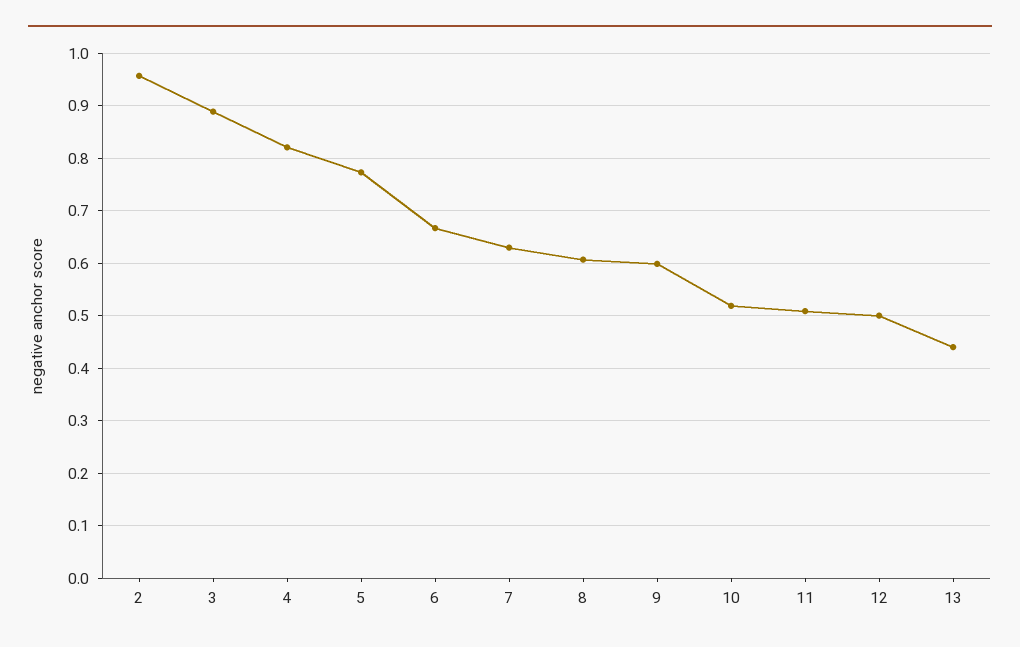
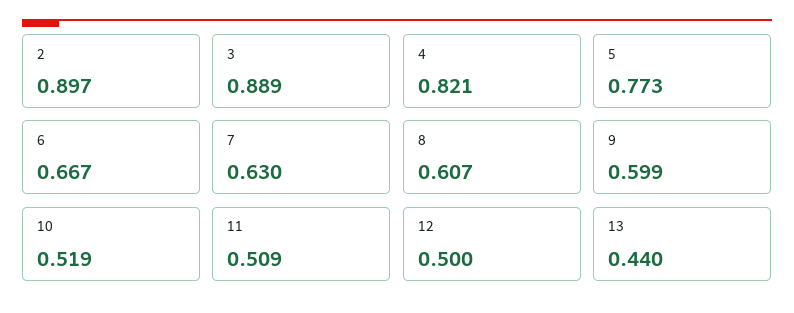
  {
-   "2": 0.96,
+   "2": 0.897,
    "3": 0.889,
    "4": 0.821,
    "5": 0.773,
    "6": 0.667,
    "7": 0.63,
    "8": 0.607,
    "9": 0.599,
    "10": 0.519,
    "11": 0.509,
    "12": 0.5,
    "13": 0.44
  }

